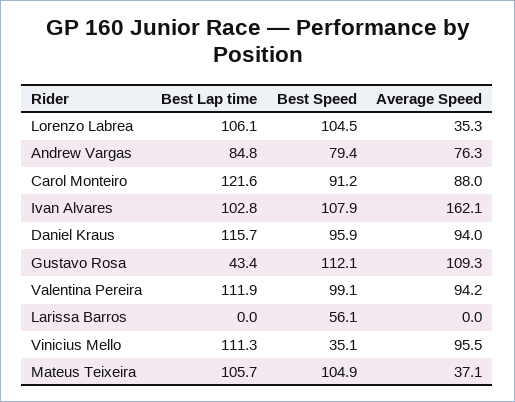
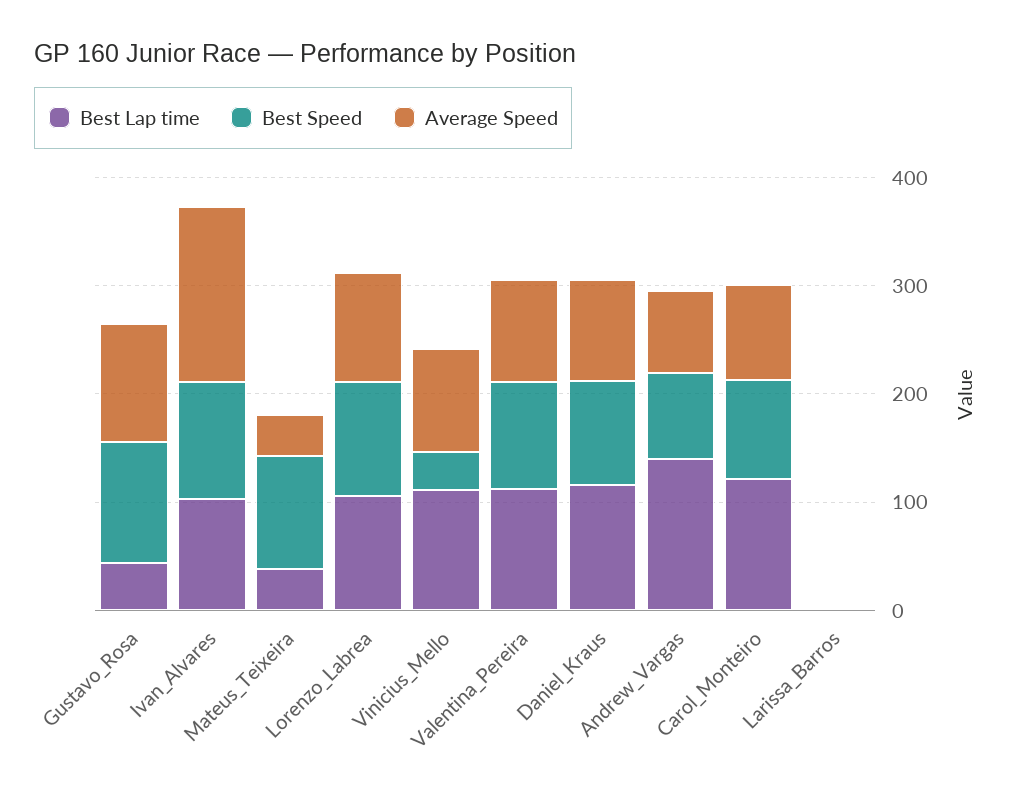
  {
    "Best Lap time": {
      "Lorenzo Labrea": 106.1,
-     "Andrew Vargas": 84.8,
+     "Andrew Vargas": 140,
      "Carol Monteiro": 121.6,
      "Ivan Alvares": 102.8,
      "Daniel Kraus": 115.7,
      "Gustavo Rosa": 43.4,
      "Valentina Pereira": 111.9,
      "Larissa Barros": 0,
      "Vinicius Mello": 111.3,
-     "Mateus Teixeira": 105.7
+     "Mateus Teixeira": 40
    },
    "Best Speed": {
      "Lorenzo Labrea": 104.5,
      "Andrew Vargas": 79.4,
      "Carol Monteiro": 91.2,
      "Ivan Alvares": 107.9,
      "Daniel Kraus": 95.9,
      "Gustavo Rosa": 112.1,
      "Valentina Pereira": 99.1,
-     "Larissa Barros": 56.1,
+     "Larissa Barros": 0,
      "Vinicius Mello": 35.1,
      "Mateus Teixeira": 104.9
    },
    "Average Speed": {
-     "Lorenzo Labrea": 35.3,
+     "Lorenzo Labrea": 100,
      "Andrew Vargas": 76.3,
      "Carol Monteiro": 88,
      "Ivan Alvares": 162.1,
      "Daniel Kraus": 94,
      "Gustavo Rosa": 109.3,
      "Valentina Pereira": 94.2,
      "Larissa Barros": 0,
      "Vinicius Mello": 95.5,
      "Mateus Teixeira": 37.1
    }
  }

